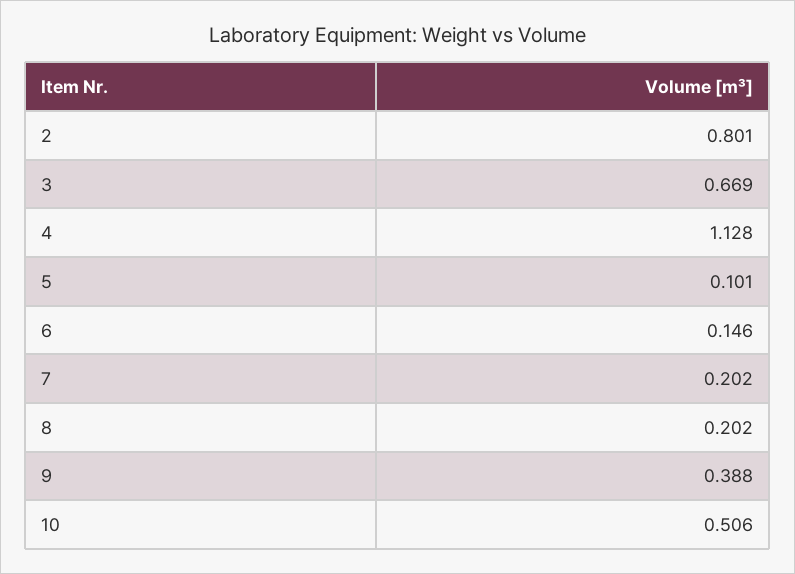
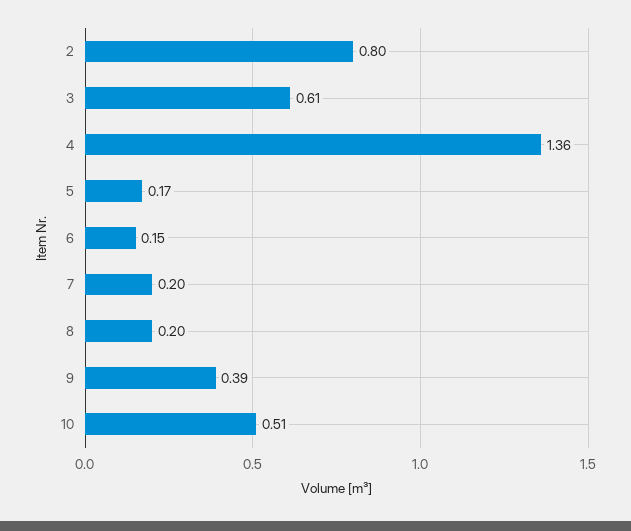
  {
    "2": 0.801,
-   "3": 0.669,
+   "3": 0.61,
-   "4": 1.128,
+   "4": 1.36,
-   "5": 0.101,
+   "5": 0.17,
    "6": 0.146,
    "7": 0.202,
    "8": 0.202,
    "9": 0.388,
    "10": 0.506
  }

